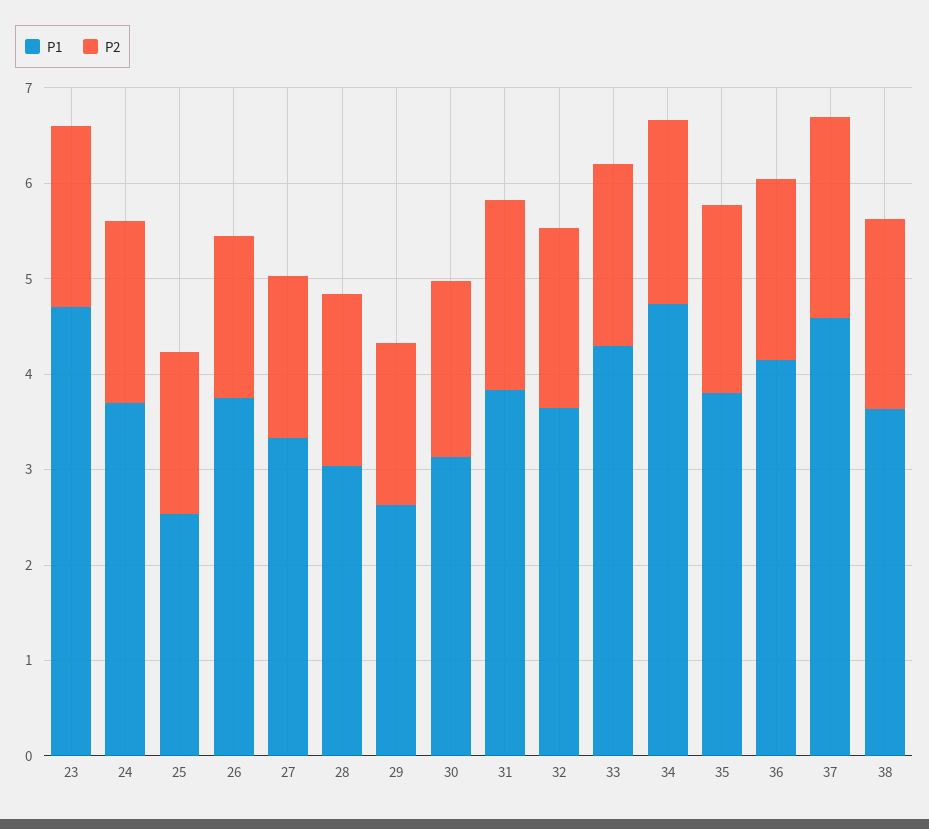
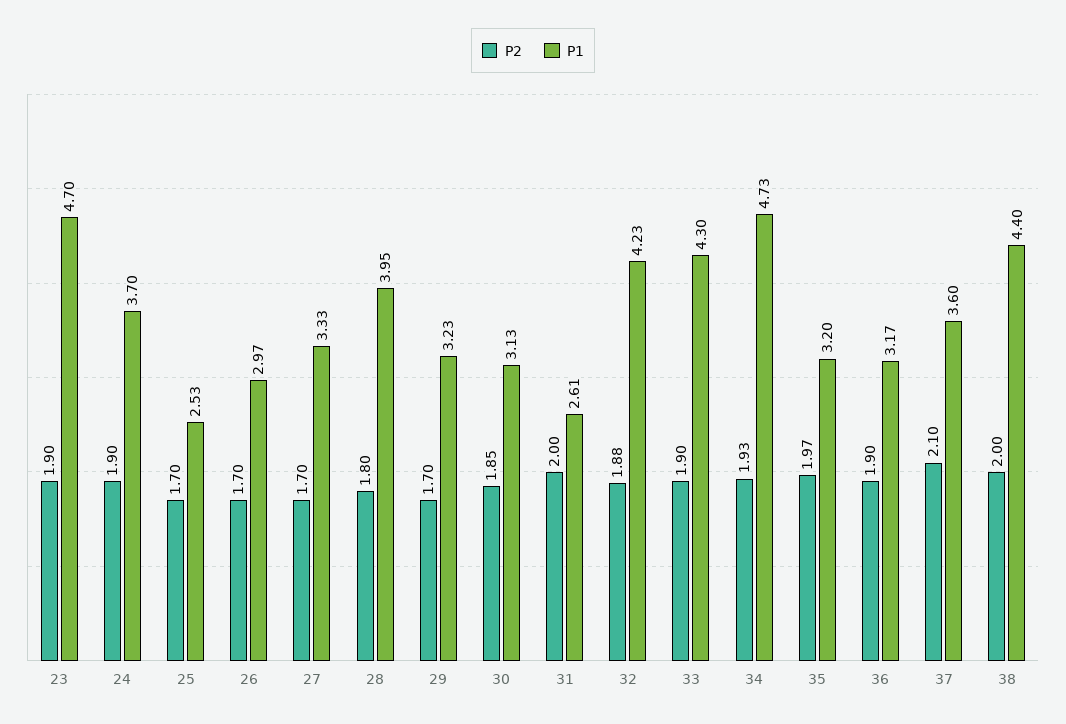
  {
    "P1": {
      "23": 4.7,
      "24": 3.7,
      "25": 2.53,
-     "26": 3.8,
+     "26": 2.97,
      "27": 3.33,
-     "28": 3,
+     "28": 3.95,
-     "29": 2.6,
+     "29": 3.23,
      "30": 3.13,
-     "31": 3.8,
+     "31": 2.61,
-     "32": 3.6,
+     "32": 4.23,
      "33": 4.3,
      "34": 4.73,
-     "35": 3.8,
+     "35": 3.2,
-     "36": 4.2,
+     "36": 3.17,
-     "37": 4.6,
+     "37": 3.6,
-     "38": 3.6
+     "38": 4.4
    },
    "P2": {
      "23": 1.9,
      "24": 1.9,
      "25": 1.7,
      "26": 1.7,
      "27": 1.7,
      "28": 1.8,
      "29": 1.7,
      "30": 1.85,
      "31": 2,
      "32": 1.88,
      "33": 1.9,
      "34": 1.93,
      "35": 1.97,
      "36": 1.9,
      "37": 2.1,
      "38": 2
    }
  }

